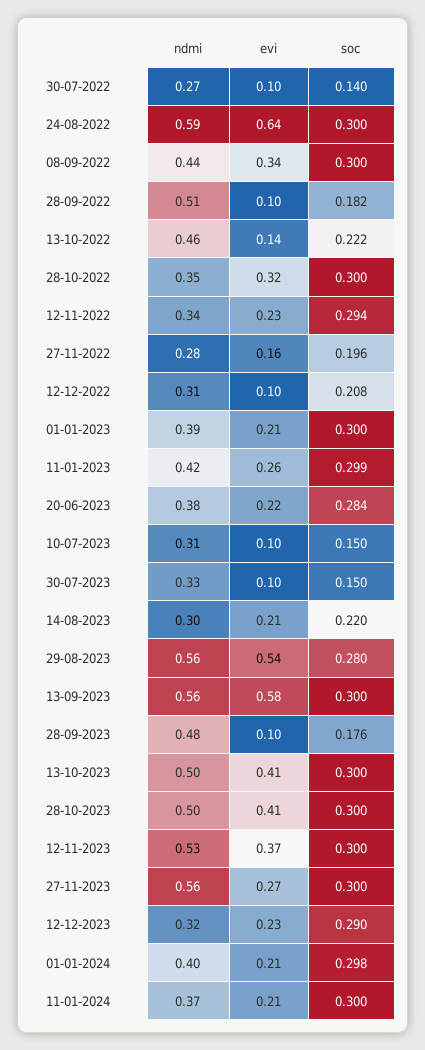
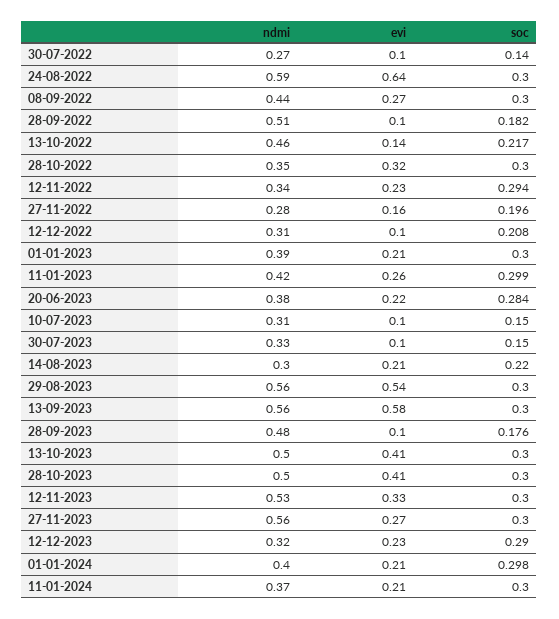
  {
    "ndmi": {
      "30-07-2022": 0.27,
      "24-08-2022": 0.59,
      "08-09-2022": 0.44,
      "28-09-2022": 0.51,
      "13-10-2022": 0.46,
      "28-10-2022": 0.35,
      "12-11-2022": 0.34,
      "27-11-2022": 0.28,
      "12-12-2022": 0.31,
      "01-01-2023": 0.39,
      "11-01-2023": 0.42,
      "20-06-2023": 0.38,
      "10-07-2023": 0.31,
      "30-07-2023": 0.33,
      "14-08-2023": 0.3,
      "29-08-2023": 0.56,
      "13-09-2023": 0.56,
      "28-09-2023": 0.48,
      "13-10-2023": 0.5,
      "28-10-2023": 0.5,
      "12-11-2023": 0.53,
      "27-11-2023": 0.56,
      "12-12-2023": 0.32,
      "01-01-2024": 0.4,
      "11-01-2024": 0.37
    },
    "evi": {
      "30-07-2022": 0.1,
      "24-08-2022": 0.64,
-     "08-09-2022": 0.34,
+     "08-09-2022": 0.27,
      "28-09-2022": 0.1,
      "13-10-2022": 0.14,
      "28-10-2022": 0.32,
      "12-11-2022": 0.23,
      "27-11-2022": 0.16,
      "12-12-2022": 0.1,
      "01-01-2023": 0.21,
      "11-01-2023": 0.26,
      "20-06-2023": 0.22,
      "10-07-2023": 0.1,
      "30-07-2023": 0.1,
      "14-08-2023": 0.21,
      "29-08-2023": 0.54,
      "13-09-2023": 0.58,
      "28-09-2023": 0.1,
      "13-10-2023": 0.41,
      "28-10-2023": 0.41,
-     "12-11-2023": 0.37,
+     "12-11-2023": 0.33,
      "27-11-2023": 0.27,
      "12-12-2023": 0.23,
      "01-01-2024": 0.21,
      "11-01-2024": 0.21
    },
    "soc": {
      "30-07-2022": 0.14,
      "24-08-2022": 0.3,
      "08-09-2022": 0.3,
      "28-09-2022": 0.182,
-     "13-10-2022": 0.222,
+     "13-10-2022": 0.217,
      "28-10-2022": 0.3,
      "12-11-2022": 0.294,
      "27-11-2022": 0.196,
      "12-12-2022": 0.208,
      "01-01-2023": 0.3,
      "11-01-2023": 0.299,
      "20-06-2023": 0.284,
      "10-07-2023": 0.15,
      "30-07-2023": 0.15,
      "14-08-2023": 0.22,
-     "29-08-2023": 0.28,
+     "29-08-2023": 0.3,
      "13-09-2023": 0.3,
      "28-09-2023": 0.176,
      "13-10-2023": 0.3,
      "28-10-2023": 0.3,
      "12-11-2023": 0.3,
      "27-11-2023": 0.3,
      "12-12-2023": 0.29,
      "01-01-2024": 0.298,
      "11-01-2024": 0.3
    }
  }

